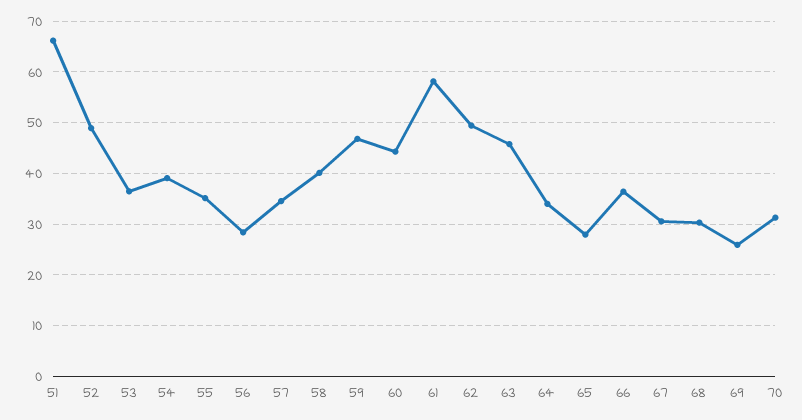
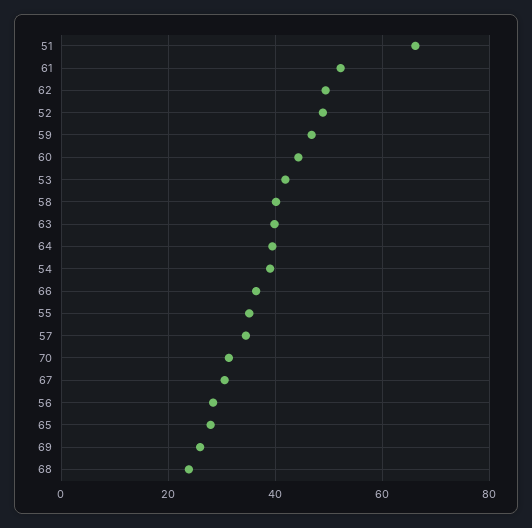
  {
    "51": 66,
    "52": 48,
-   "53": 36,
+   "53": 42,
    "54": 40,
    "55": 36,
    "56": 28,
    "57": 34,
    "58": 40,
    "59": 46,
    "60": 44,
-   "61": 58,
+   "61": 52,
    "62": 50,
-   "63": 46,
+   "63": 40,
-   "64": 34,
+   "64": 40,
    "65": 28,
    "66": 36,
    "67": 30,
-   "68": 30,
+   "68": 24,
    "69": 26,
    "70": 32
  }

